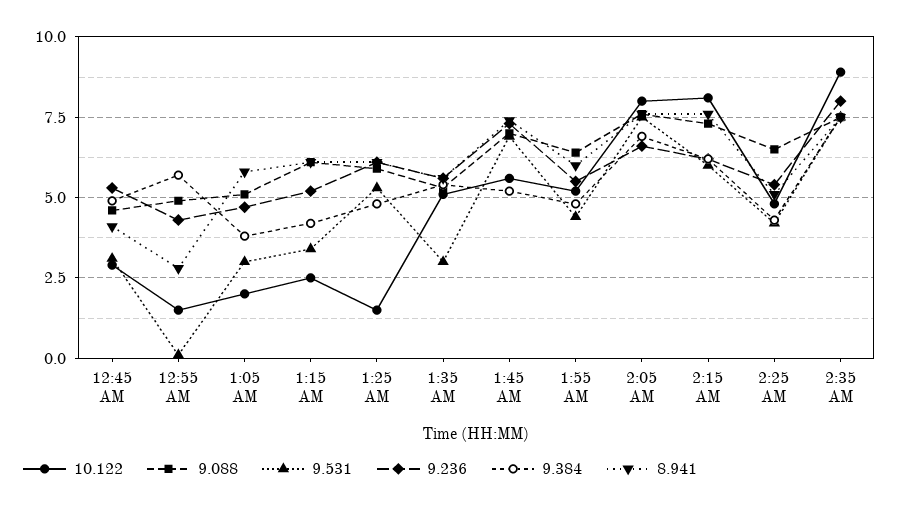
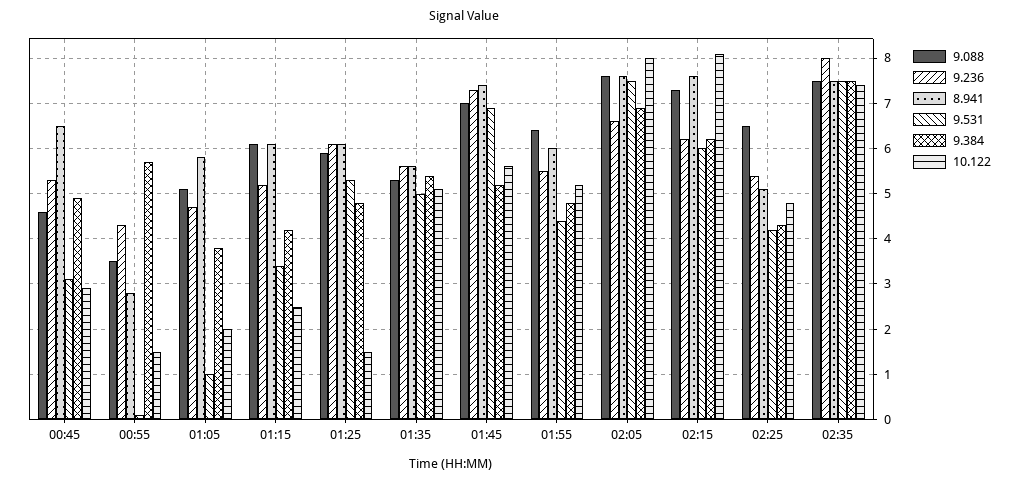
  {
    "10.122": {
      "12:45 AM": 3,
      "12:55 AM": 1.5,
      "1:05 AM": 2,
      "1:15 AM": 2.5,
      "1:25 AM": 1.5,
      "1:35 AM": 5,
      "1:45 AM": 5.5,
      "1:55 AM": 5,
      "2:05 AM": 8,
      "2:15 AM": 8,
      "2:25 AM": 5,
-     "2:35 AM": 9
+     "2:35 AM": 7.5
    },
    "9.088": {
      "12:45 AM": 4.5,
-     "12:55 AM": 5,
+     "12:55 AM": 3.5,
      "1:05 AM": 5,
      "1:15 AM": 6,
      "1:25 AM": 6,
      "1:35 AM": 5.5,
      "1:45 AM": 7,
      "1:55 AM": 6.5,
      "2:05 AM": 7.5,
      "2:15 AM": 7.5,
      "2:25 AM": 6.5,
      "2:35 AM": 7.5
    },
    "9.531": {
      "12:45 AM": 3,
      "12:55 AM": 0,
-     "1:05 AM": 3,
+     "1:05 AM": 1,
      "1:15 AM": 3.5,
      "1:25 AM": 5.5,
-     "1:35 AM": 3,
+     "1:35 AM": 5,
      "1:45 AM": 7,
      "1:55 AM": 4.5,
      "2:05 AM": 7.5,
      "2:15 AM": 6,
      "2:25 AM": 4,
      "2:35 AM": 7.5
    },
    "9.236": {
      "12:45 AM": 5.5,
      "12:55 AM": 4.5,
      "1:05 AM": 4.5,
      "1:15 AM": 5,
      "1:25 AM": 6,
      "1:35 AM": 5.5,
      "1:45 AM": 7.5,
      "1:55 AM": 5.5,
      "2:05 AM": 6.5,
      "2:15 AM": 6,
      "2:25 AM": 5.5,
      "2:35 AM": 8
    },
    "9.384": {
      "12:45 AM": 5,
      "12:55 AM": 5.5,
      "1:05 AM": 4,
      "1:15 AM": 4,
      "1:25 AM": 5,
      "1:35 AM": 5.5,
      "1:45 AM": 5,
      "1:55 AM": 5,
      "2:05 AM": 7,
      "2:15 AM": 6,
      "2:25 AM": 4.5,
      "2:35 AM": 7.5
    },
    "8.941": {
-     "12:45 AM": 4,
+     "12:45 AM": 6.5,
      "12:55 AM": 3,
      "1:05 AM": 6,
      "1:15 AM": 6,
      "1:25 AM": 6,
      "1:35 AM": 5.5,
      "1:45 AM": 7.5,
      "1:55 AM": 6,
      "2:05 AM": 7.5,
      "2:15 AM": 7.5,
      "2:25 AM": 5,
      "2:35 AM": 7.5
    }
  }

